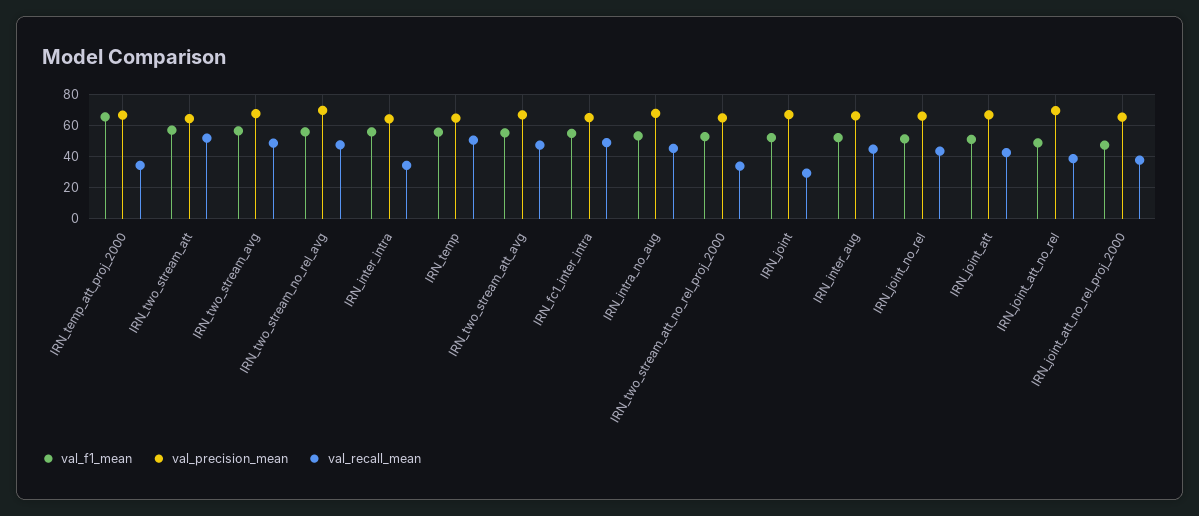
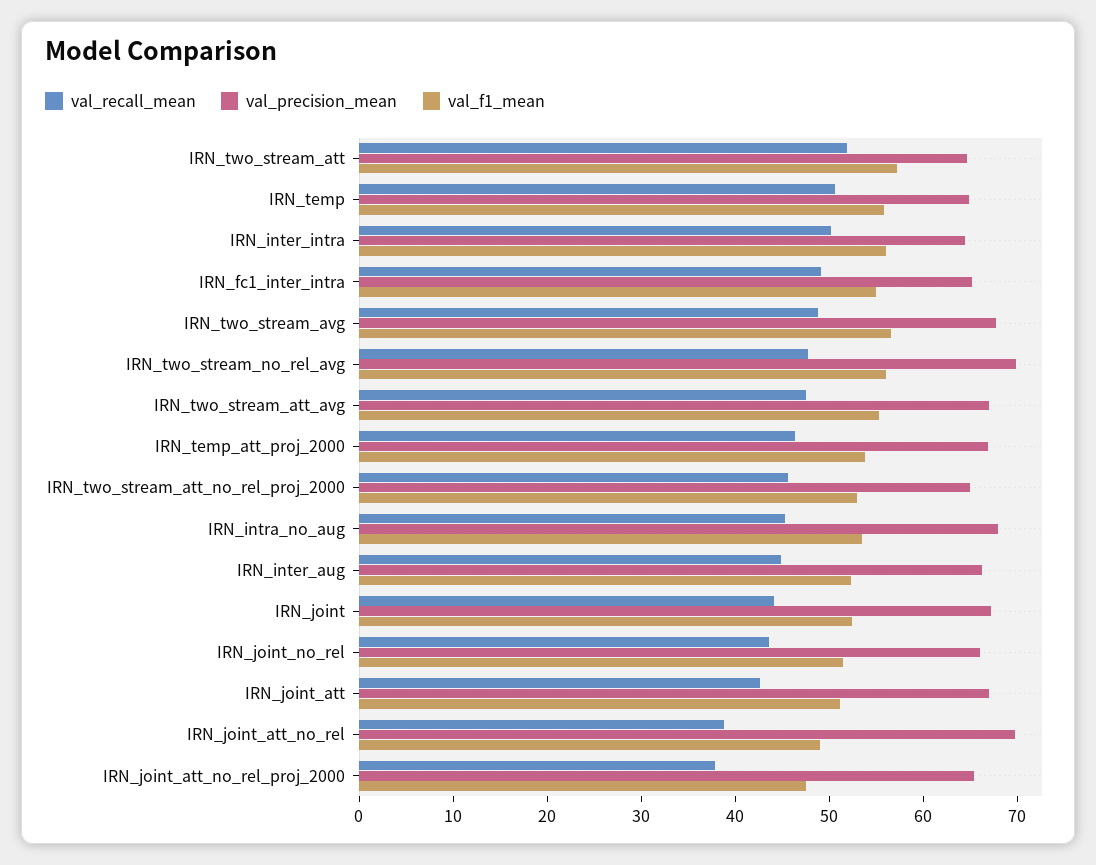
  {
    "val_f1_mean": {
-     "IRN_temp_att_proj_2000": 65,
+     "IRN_temp_att_proj_2000": 54,
      "IRN_two_stream_att": 58,
      "IRN_two_stream_avg": 56,
      "IRN_two_stream_no_rel_avg": 56,
      "IRN_inter_intra": 56,
      "IRN_temp": 56,
      "IRN_two_stream_att_avg": 56,
      "IRN_fc1_inter_intra": 56,
      "IRN_intra_no_aug": 54,
      "IRN_two_stream_att_no_rel_proj_2000": 54,
      "IRN_joint": 52,
      "IRN_inter_aug": 52,
      "IRN_joint_no_rel": 52,
      "IRN_joint_att": 52,
      "IRN_joint_att_no_rel": 48,
      "IRN_joint_att_no_rel_proj_2000": 48
    },
    "val_precision_mean": {
      "IRN_temp_att_proj_2000": 66,
      "IRN_two_stream_att": 64,
      "IRN_two_stream_avg": 68,
      "IRN_two_stream_no_rel_avg": 70,
      "IRN_inter_intra": 64,
      "IRN_temp": 64,
      "IRN_two_stream_att_avg": 66,
      "IRN_fc1_inter_intra": 66,
      "IRN_intra_no_aug": 68,
      "IRN_two_stream_att_no_rel_proj_2000": 64,
      "IRN_joint": 68,
      "IRN_inter_aug": 66,
      "IRN_joint_no_rel": 66,
      "IRN_joint_att": 68,
      "IRN_joint_att_no_rel": 70,
      "IRN_joint_att_no_rel_proj_2000": 66
    },
    "val_recall_mean": {
-     "IRN_temp_att_proj_2000": 35,
+     "IRN_temp_att_proj_2000": 46,
      "IRN_two_stream_att": 52,
      "IRN_two_stream_avg": 48,
      "IRN_two_stream_no_rel_avg": 48,
-     "IRN_inter_intra": 35,
+     "IRN_inter_intra": 50,
      "IRN_temp": 50,
      "IRN_two_stream_att_avg": 48,
      "IRN_fc1_inter_intra": 50,
      "IRN_intra_no_aug": 46,
-     "IRN_two_stream_att_no_rel_proj_2000": 35,
+     "IRN_two_stream_att_no_rel_proj_2000": 46,
-     "IRN_joint": 30,
+     "IRN_joint": 44,
      "IRN_inter_aug": 44,
      "IRN_joint_no_rel": 44,
      "IRN_joint_att": 42,
      "IRN_joint_att_no_rel": 38,
      "IRN_joint_att_no_rel_proj_2000": 38
    }
  }

